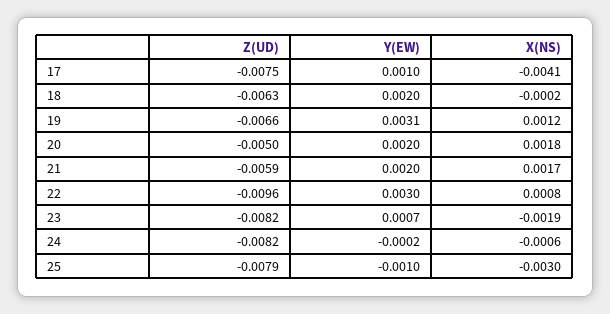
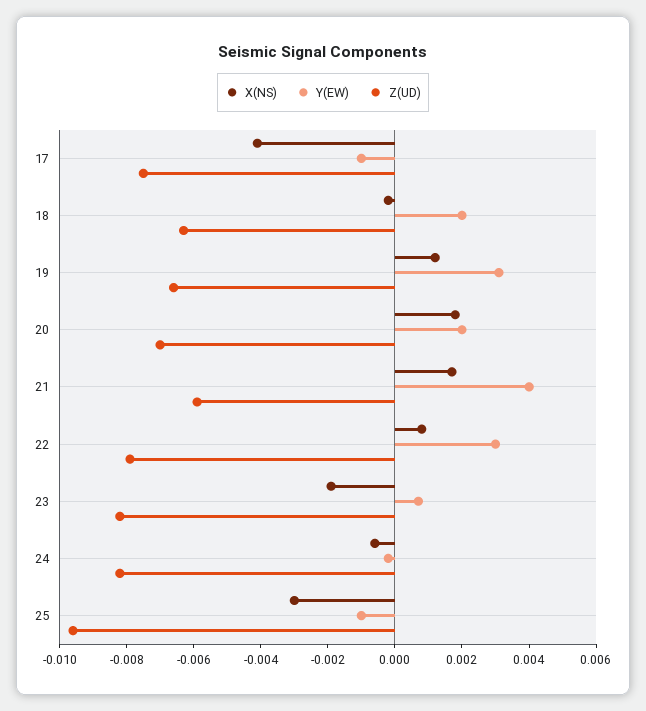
  {
    "Z(UD)": {
      "17": -0.0075,
      "18": -0.0063,
      "19": -0.0066,
-     "20": -0.005,
+     "20": -0.007,
      "21": -0.0059,
-     "22": -0.0096,
+     "22": -0.008,
      "23": -0.0082,
      "24": -0.0082,
-     "25": -0.0079
+     "25": -0.0095
    },
    "Y(EW)": {
-     "17": 0.001,
+     "17": -0.001,
      "18": 0.002,
      "19": 0.0031,
      "20": 0.002,
-     "21": 0.002,
+     "21": 0.004,
      "22": 0.003,
      "23": 0.0007,
      "24": -0.0002,
      "25": -0.001
    },
    "X(NS)": {
      "17": -0.0041,
      "18": -0.0002,
      "19": 0.0012,
      "20": 0.0018,
      "21": 0.0017,
      "22": 0.0008,
      "23": -0.0019,
      "24": -0.0006,
      "25": -0.003
    }
  }

